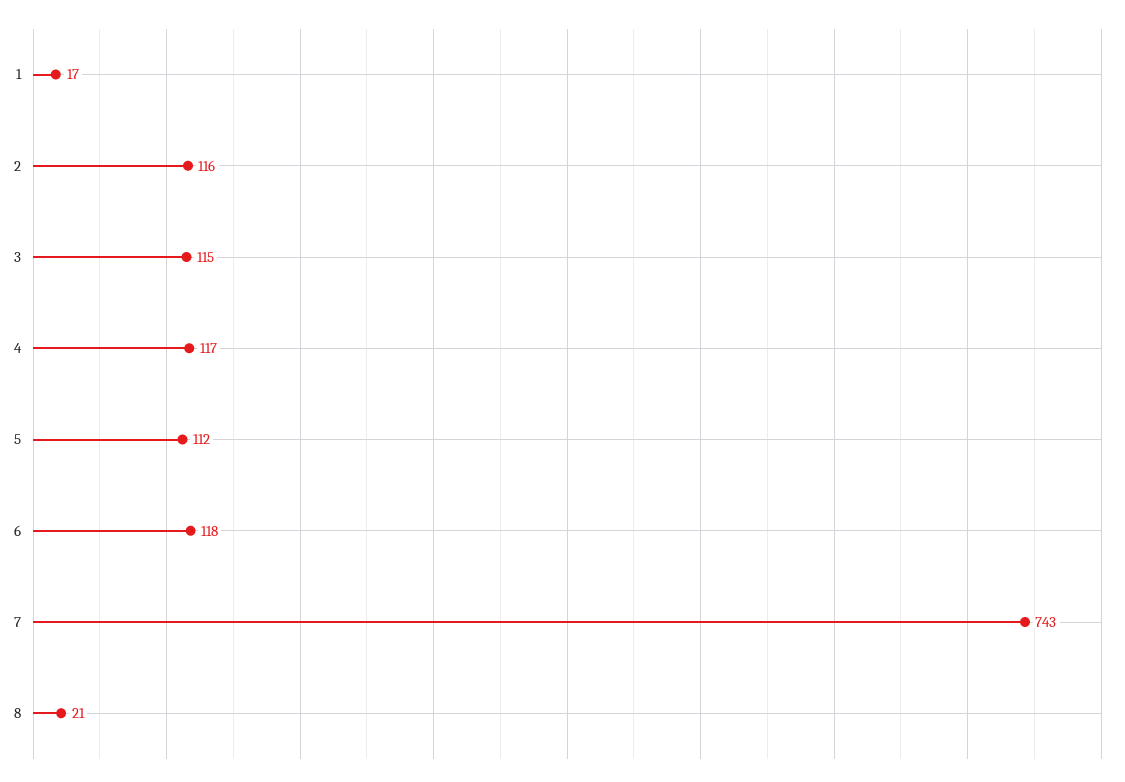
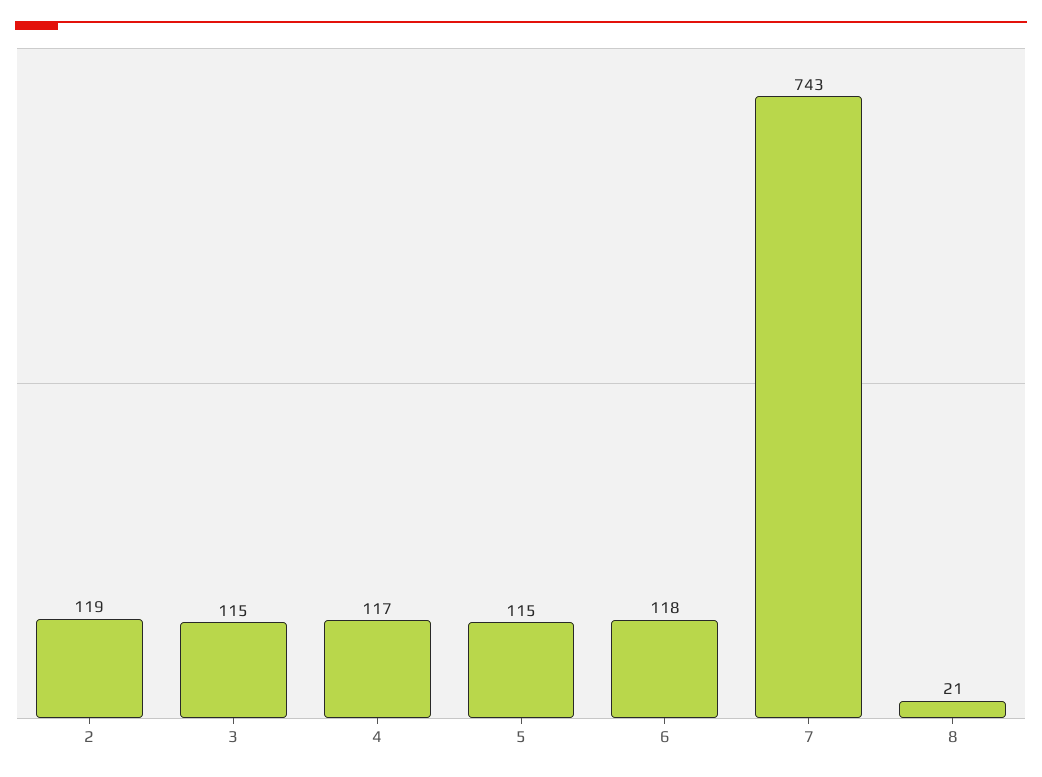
  {
-   "1": 17,
-   "2": 116,
+   "2": 119,
    "3": 115,
    "4": 117,
-   "5": 112,
+   "5": 115,
    "6": 118,
    "7": 743,
    "8": 21
  }

